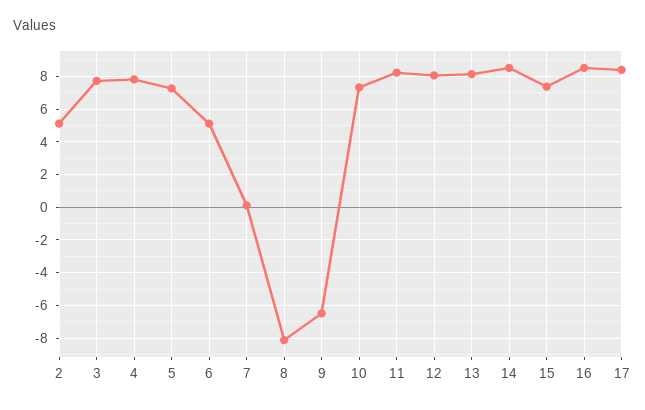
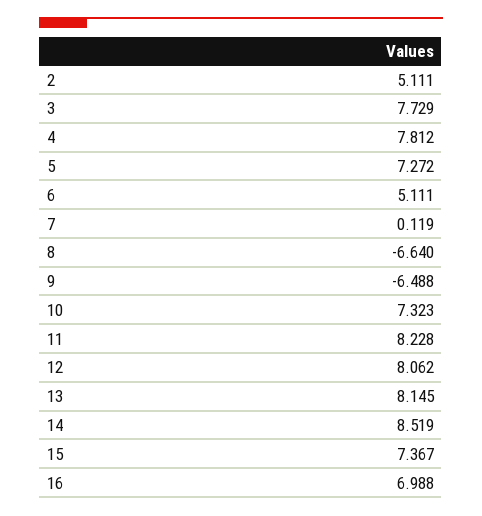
  {
    "2": 5.111,
    "3": 7.729,
    "4": 7.812,
    "5": 7.272,
    "6": 5.111,
    "7": 0.119,
-   "8": -8,
+   "8": -6.64,
    "9": -6.488,
    "10": 7.323,
    "11": 8.228,
    "12": 8.062,
    "13": 8.145,
    "14": 8.519,
    "15": 7.367,
-   "16": 8.5,
+   "16": 6.988
-   "17": 8.5
  }

